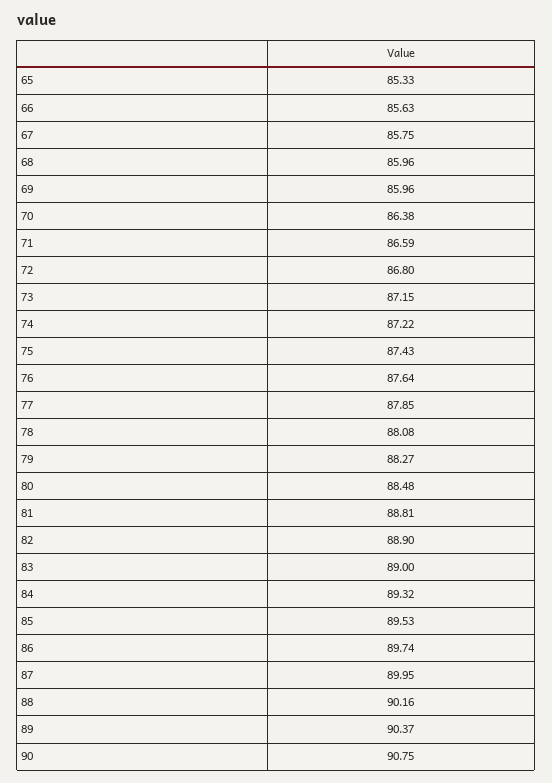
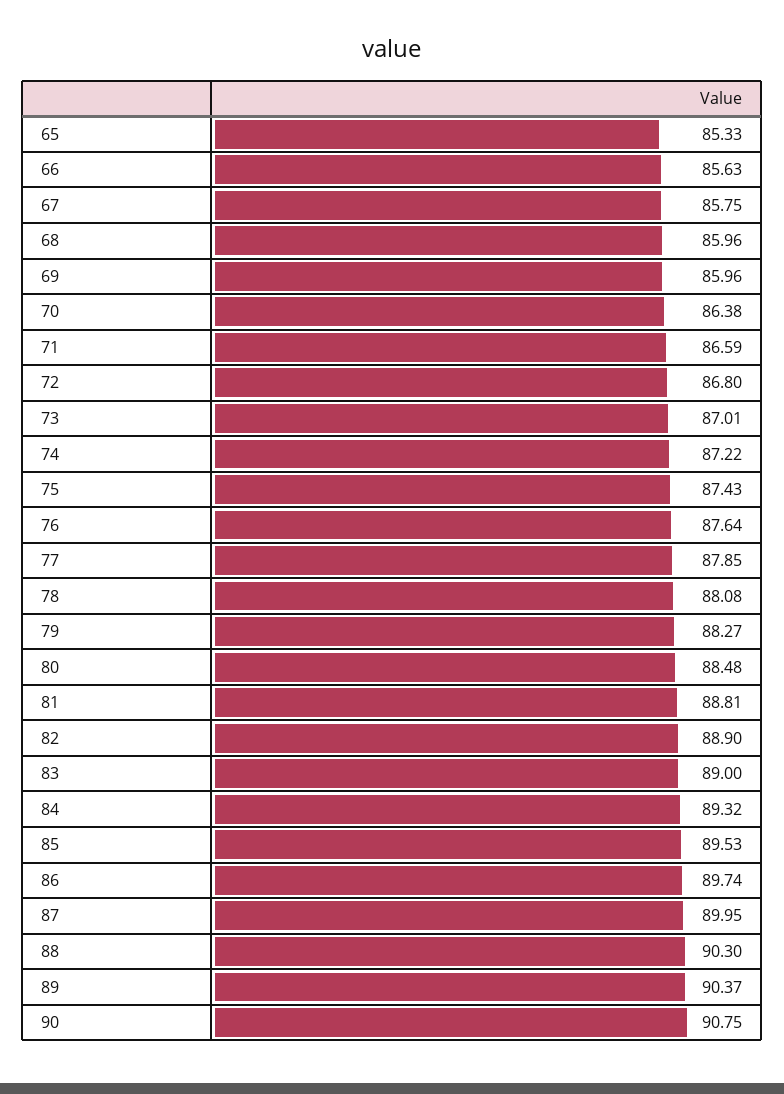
  {
    "65": 85.33,
    "66": 85.63,
    "67": 85.75,
    "68": 85.96,
    "69": 85.96,
    "70": 86.38,
    "71": 86.59,
    "72": 86.8,
-   "73": 87.15,
+   "73": 87.01,
    "74": 87.22,
    "75": 87.43,
    "76": 87.64,
    "77": 87.85,
    "78": 88.08,
    "79": 88.27,
    "80": 88.48,
    "81": 88.81,
    "82": 88.9,
    "83": 89,
    "84": 89.32,
    "85": 89.53,
    "86": 89.74,
    "87": 89.95,
-   "88": 90.16,
+   "88": 90.3,
    "89": 90.37,
    "90": 90.75
  }

